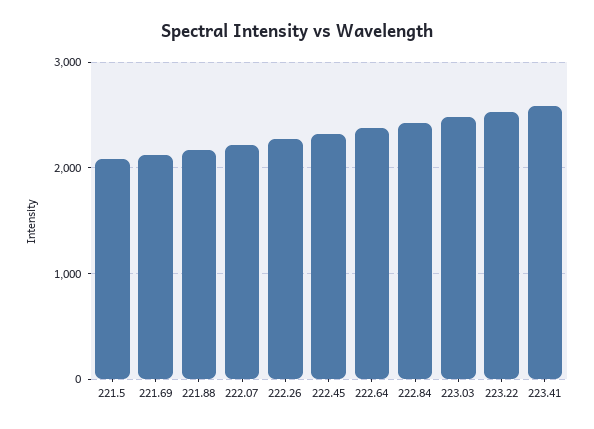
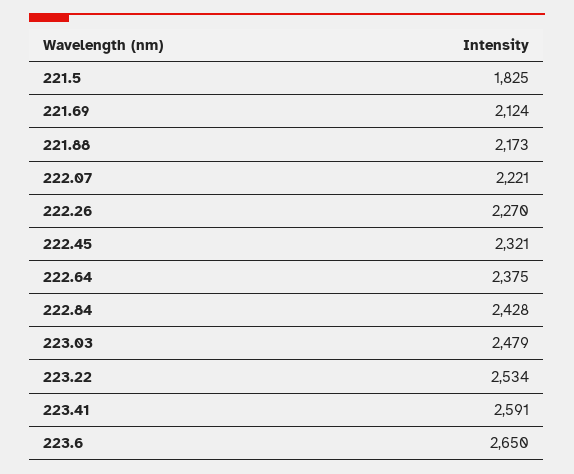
  {
-   "221.5": 2100,
+   "221.5": 1825,
    "221.69": 2124,
    "221.88": 2173,
    "222.07": 2221,
    "222.26": 2270,
    "222.45": 2321,
    "222.64": 2375,
    "222.84": 2428,
    "223.03": 2479,
    "223.22": 2534,
-   "223.41": 2591
+   "223.41": 2591,
+   "223.6": 2650
  }

